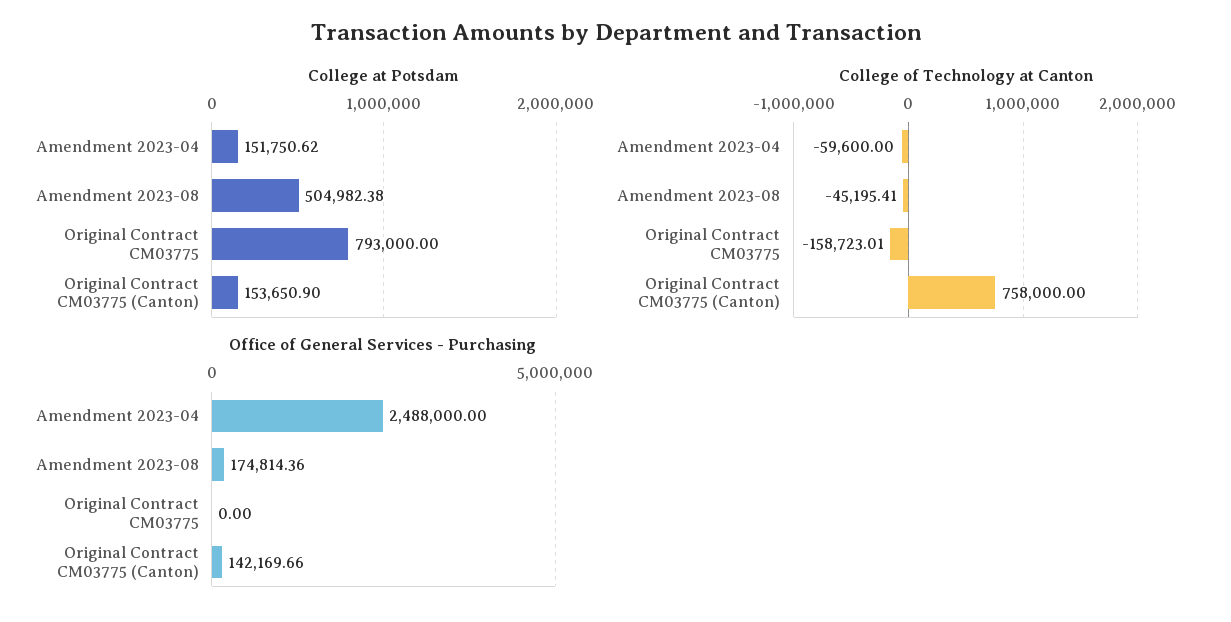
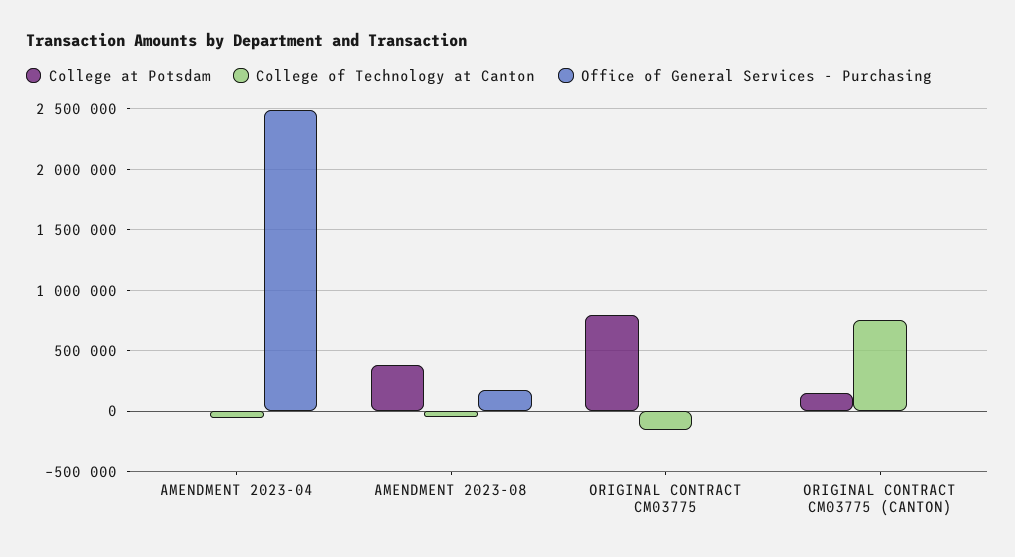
  {
    "College at Potsdam": {
-     "Amendment 2023-04": 151750.62,
+     "Amendment 2023-04": 0,
-     "Amendment 2023-08": 504982.38,
+     "Amendment 2023-08": 400000,
      "Original Contract CM03775": 793000,
      "Original Contract CM03775 (Canton)": 153650.9
    },
    "College of Technology at Canton": {
      "Amendment 2023-04": -59600,
      "Amendment 2023-08": -45195.41,
      "Original Contract CM03775": -158723.01,
      "Original Contract CM03775 (Canton)": 758000
    },
    "Office of General Services - Purchasing": {
      "Amendment 2023-04": 2488000,
      "Amendment 2023-08": 174814.36,
      "Original Contract CM03775": 0,
-     "Original Contract CM03775 (Canton)": 142169.66
+     "Original Contract CM03775 (Canton)": 0
    }
  }

